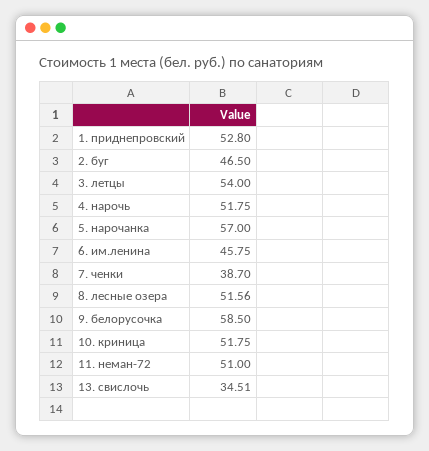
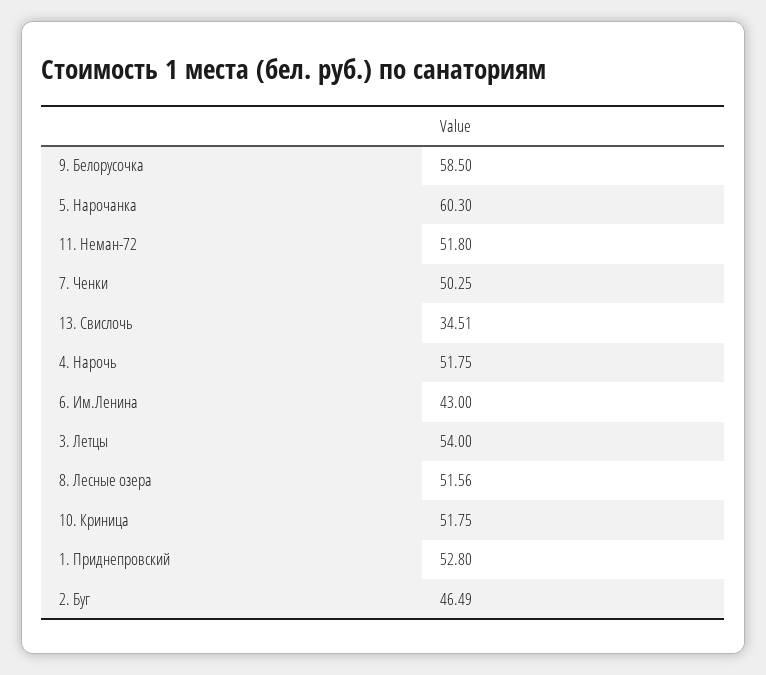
  {
    "1. приднепровский": 52.8,
-   "2. буг": 46.5,
+   "2. буг": 46.49,
    "3. летцы": 54,
    "4. нарочь": 51.75,
-   "5. нарочанка": 57,
+   "5. нарочанка": 60.3,
-   "6. им.ленина": 45.75,
+   "6. им.ленина": 43,
-   "7. ченки": 38.7,
+   "7. ченки": 50.25,
    "8. лесные озера": 51.56,
    "9. белорусочка": 58.5,
    "10. криница": 51.75,
-   "11. неман-72": 51,
+   "11. неман-72": 51.8,
    "13. свислочь": 34.51
  }

